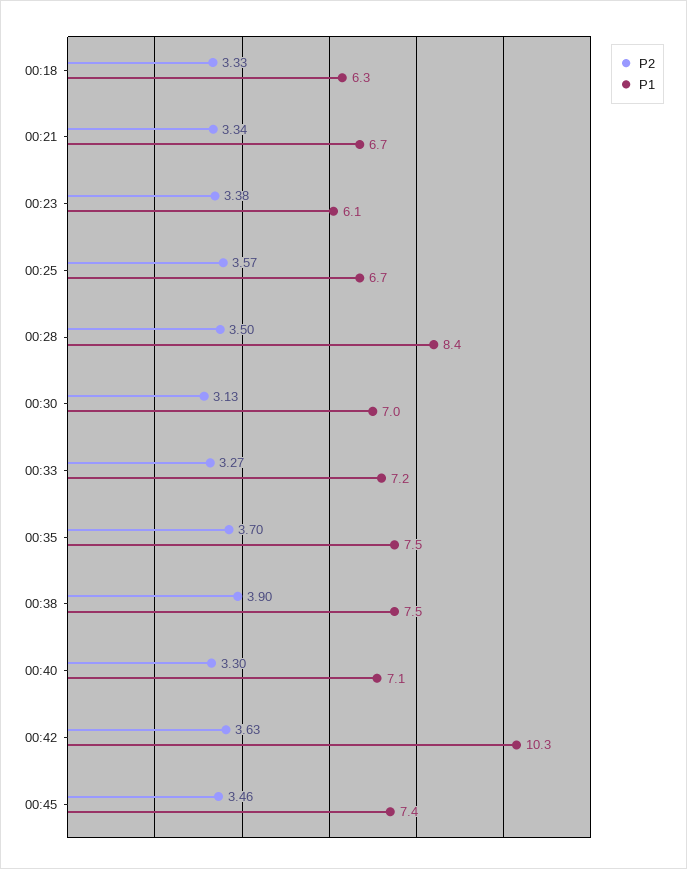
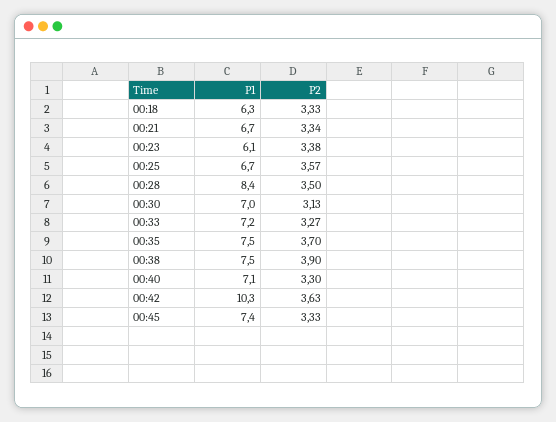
  {
    "P2": {
      "00:18": 3.33,
      "00:21": 3.34,
      "00:23": 3.38,
      "00:25": 3.57,
      "00:28": 3.5,
      "00:30": 3.13,
      "00:33": 3.27,
      "00:35": 3.7,
      "00:38": 3.9,
      "00:40": 3.3,
      "00:42": 3.63,
-     "00:45": 3.46
+     "00:45": 3.33
    },
    "P1": {
      "00:18": 6.3,
      "00:21": 6.7,
      "00:23": 6.1,
      "00:25": 6.7,
      "00:28": 8.4,
      "00:30": 7,
      "00:33": 7.2,
      "00:35": 7.5,
      "00:38": 7.5,
      "00:40": 7.1,
      "00:42": 10.3,
      "00:45": 7.4
    }
  }

